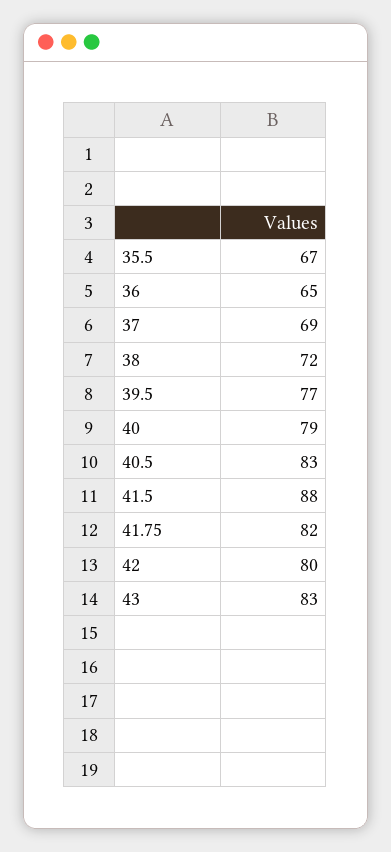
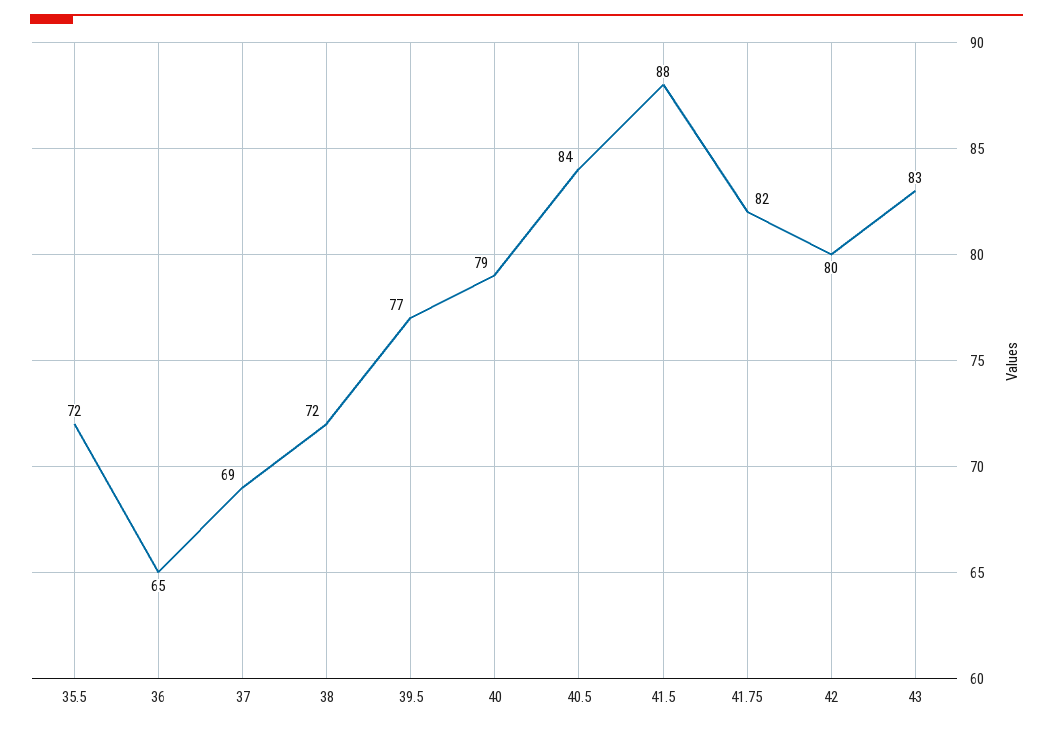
  {
-   "35.5": 67,
+   "35.5": 72,
    "36": 65,
    "37": 69,
    "38": 72,
    "39.5": 77,
    "40": 79,
-   "40.5": 83,
+   "40.5": 84,
    "41.5": 88,
    "41.75": 82,
    "42": 80,
    "43": 83
  }

